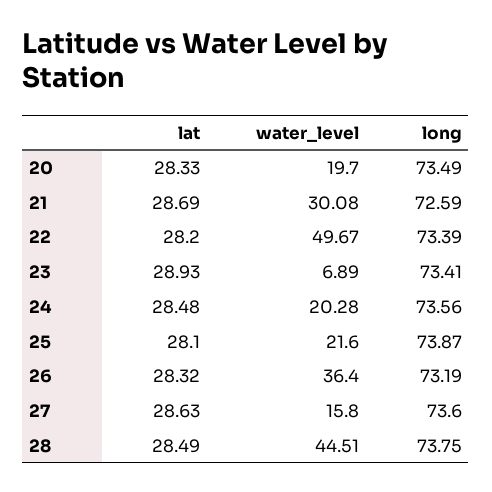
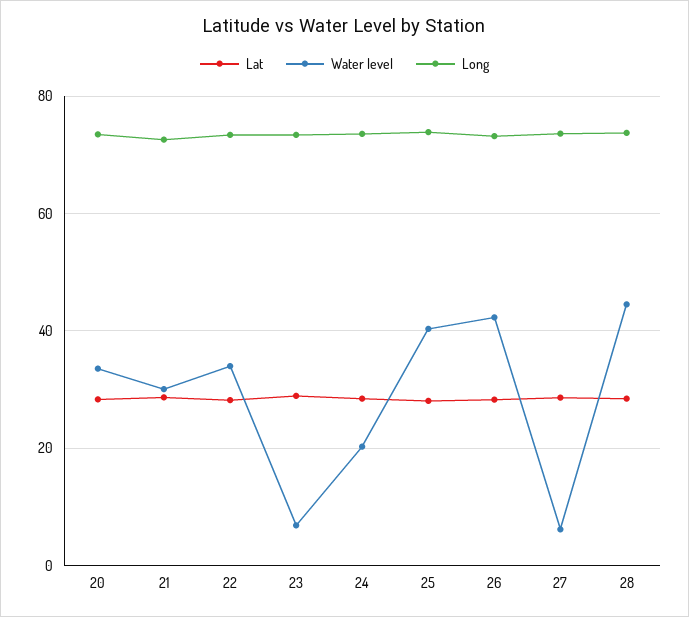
  {
    "lat": {
      "20": 28.33,
      "21": 28.69,
      "22": 28.2,
      "23": 28.93,
      "24": 28.48,
      "25": 28.1,
      "26": 28.32,
      "27": 28.63,
      "28": 28.49
    },
    "water_level": {
-     "20": 19.7,
+     "20": 34,
      "21": 30.08,
-     "22": 49.67,
+     "22": 34,
      "23": 6.89,
      "24": 20.28,
-     "25": 21.6,
+     "25": 40,
-     "26": 36.4,
+     "26": 42,
-     "27": 15.8,
+     "27": 6,
      "28": 44.51
    },
    "long": {
      "20": 73.49,
      "21": 72.59,
      "22": 73.39,
      "23": 73.41,
      "24": 73.56,
      "25": 73.87,
      "26": 73.19,
      "27": 73.6,
      "28": 73.75
    }
  }

